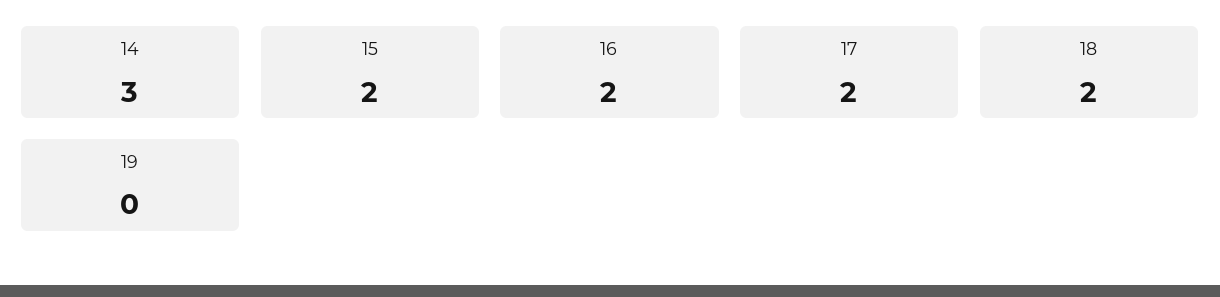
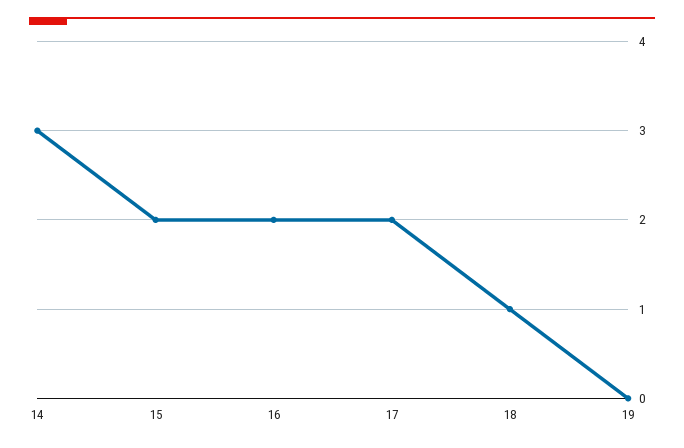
  {
    "14": 3,
    "15": 2,
    "16": 2,
    "17": 2,
-   "18": 2,
+   "18": 1,
    "19": 0
  }

